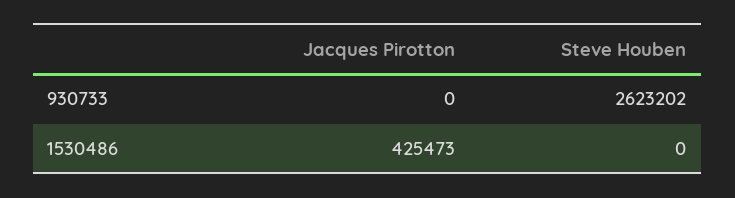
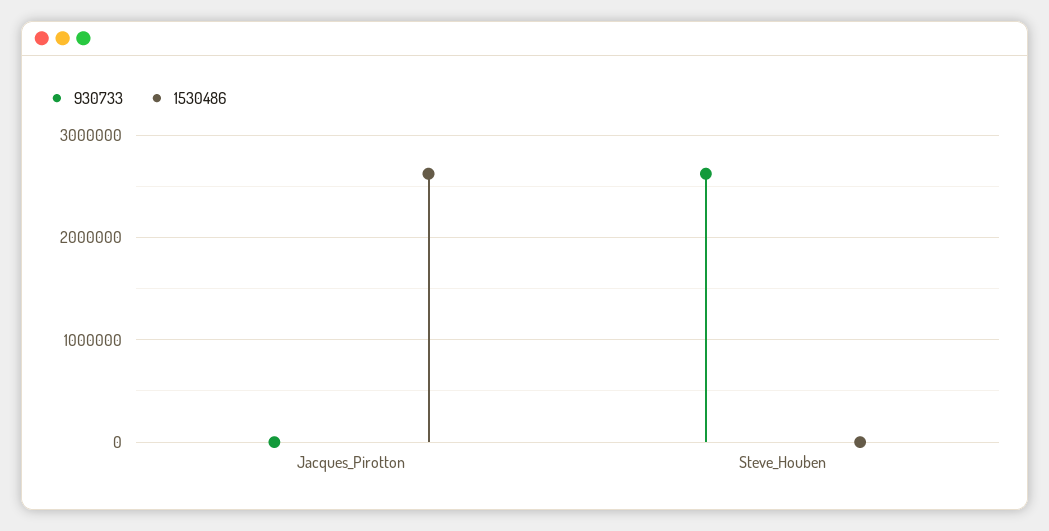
  {
    "930733": {
      "Jacques Pirotton": 0,
      "Steve Houben": 2623202
    },
    "1530486": {
-     "Jacques Pirotton": 425473,
+     "Jacques Pirotton": 2600000,
      "Steve Houben": 0
    }
  }

